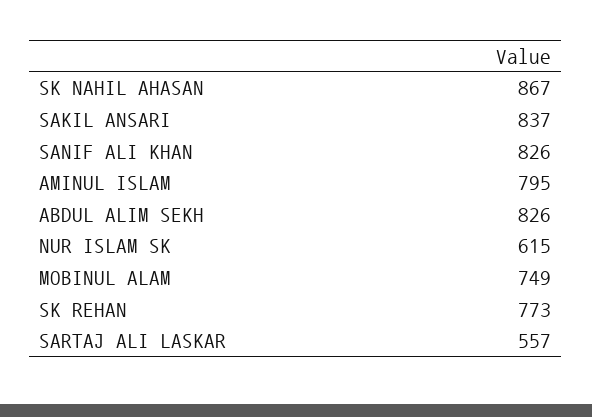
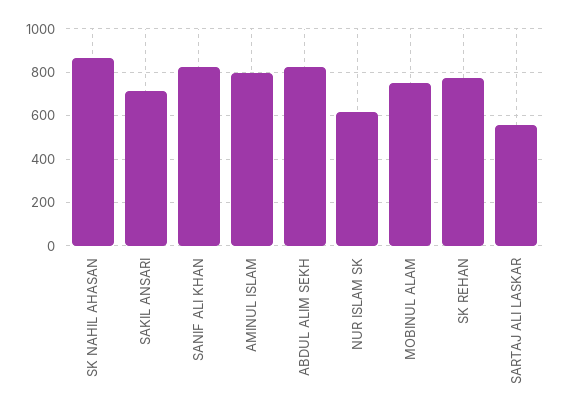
  {
    "SK NAHIL AHASAN": 867,
-   "SAKIL ANSARI": 837,
+   "SAKIL ANSARI": 700,
    "SANIF ALI KHAN": 826,
    "AMINUL ISLAM": 795,
    "ABDUL ALIM SEKH": 826,
    "NUR ISLAM SK": 615,
    "MOBINUL ALAM": 749,
    "SK REHAN": 773,
    "SARTAJ ALI LASKAR": 557
  }

